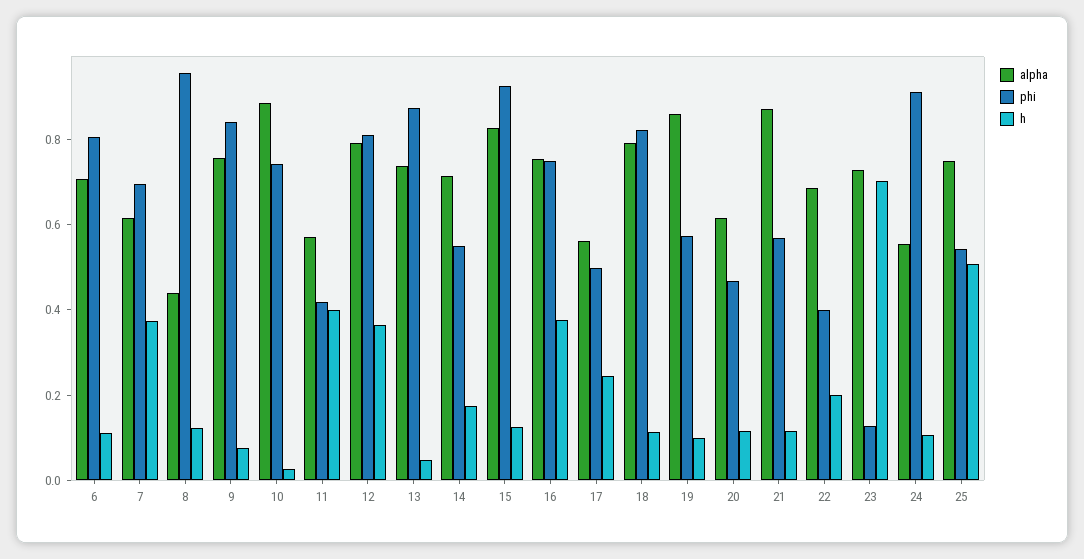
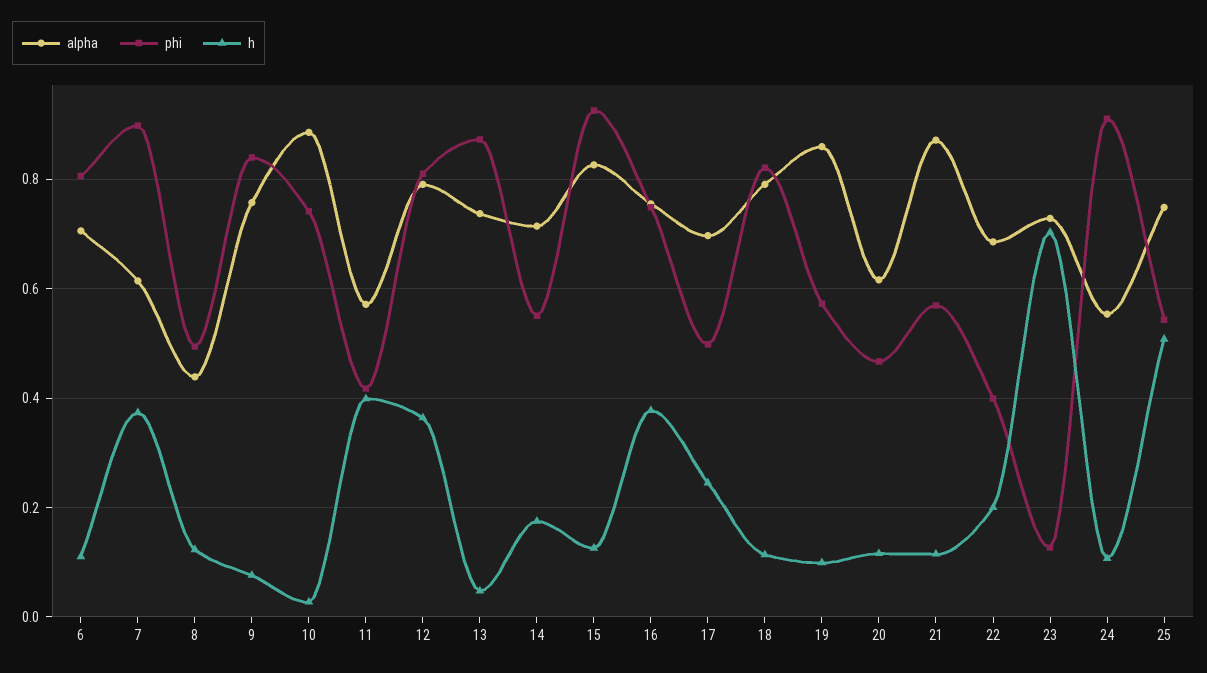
  {
    "alpha": {
      "6": 0.7,
      "7": 0.62,
      "8": 0.44,
      "9": 0.76,
      "10": 0.88,
      "11": 0.58,
      "12": 0.8,
      "13": 0.74,
      "14": 0.72,
      "15": 0.82,
      "16": 0.76,
-     "17": 0.55,
+     "17": 0.7,
      "18": 0.8,
      "19": 0.86,
      "20": 0.62,
      "21": 0.88,
      "22": 0.68,
      "23": 0.72,
      "24": 0.56,
      "25": 0.74
    },
    "phi": {
      "6": 0.8,
-     "7": 0.7,
+     "7": 0.9,
-     "8": 0.95,
+     "8": 0.5,
      "9": 0.84,
      "10": 0.74,
      "11": 0.42,
      "12": 0.82,
      "13": 0.88,
      "14": 0.56,
      "15": 0.92,
      "16": 0.74,
      "17": 0.5,
      "18": 0.82,
      "19": 0.58,
      "20": 0.46,
      "21": 0.56,
      "22": 0.4,
      "23": 0.12,
      "24": 0.92,
      "25": 0.54
    },
    "h": {
      "6": 0.12,
      "7": 0.38,
      "8": 0.12,
      "9": 0.08,
      "10": 0.02,
      "11": 0.4,
      "12": 0.36,
      "13": 0.04,
      "14": 0.18,
      "15": 0.12,
      "16": 0.38,
      "17": 0.24,
      "18": 0.12,
      "19": 0.1,
      "20": 0.12,
      "21": 0.12,
      "22": 0.2,
      "23": 0.7,
      "24": 0.1,
      "25": 0.5
    }
  }

